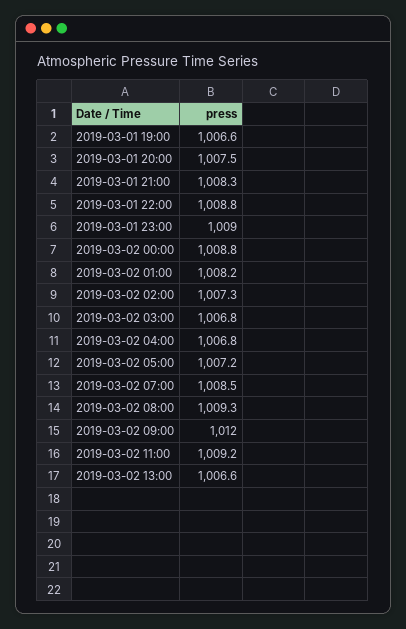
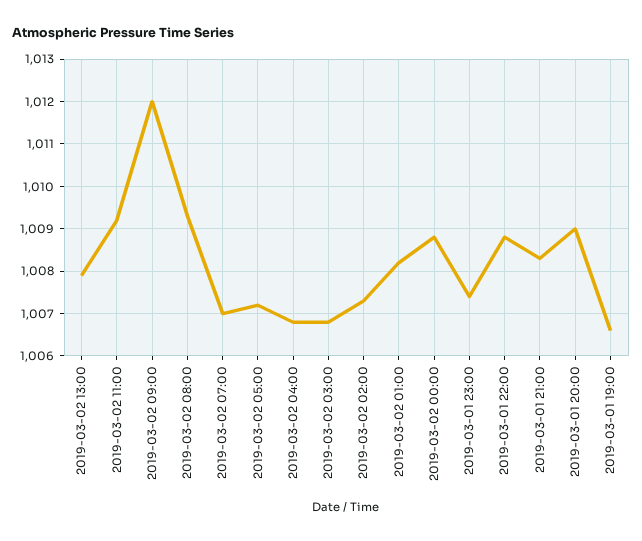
  {
    "2019-03-01 19:00": 1006.6,
-   "2019-03-01 20:00": 1007.5,
+   "2019-03-01 20:00": 1009,
    "2019-03-01 21:00": 1008.3,
    "2019-03-01 22:00": 1008.8,
-   "2019-03-01 23:00": 1009,
+   "2019-03-01 23:00": 1007.5,
    "2019-03-02 00:00": 1008.8,
    "2019-03-02 01:00": 1008.2,
    "2019-03-02 02:00": 1007.3,
    "2019-03-02 03:00": 1006.8,
    "2019-03-02 04:00": 1006.8,
    "2019-03-02 05:00": 1007.2,
-   "2019-03-02 07:00": 1008.5,
+   "2019-03-02 07:00": 1007,
    "2019-03-02 08:00": 1009.3,
    "2019-03-02 09:00": 1012,
    "2019-03-02 11:00": 1009.2,
-   "2019-03-02 13:00": 1006.6
+   "2019-03-02 13:00": 1008
  }

